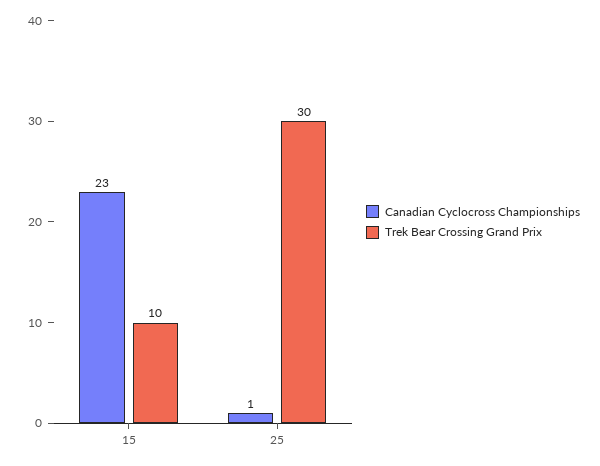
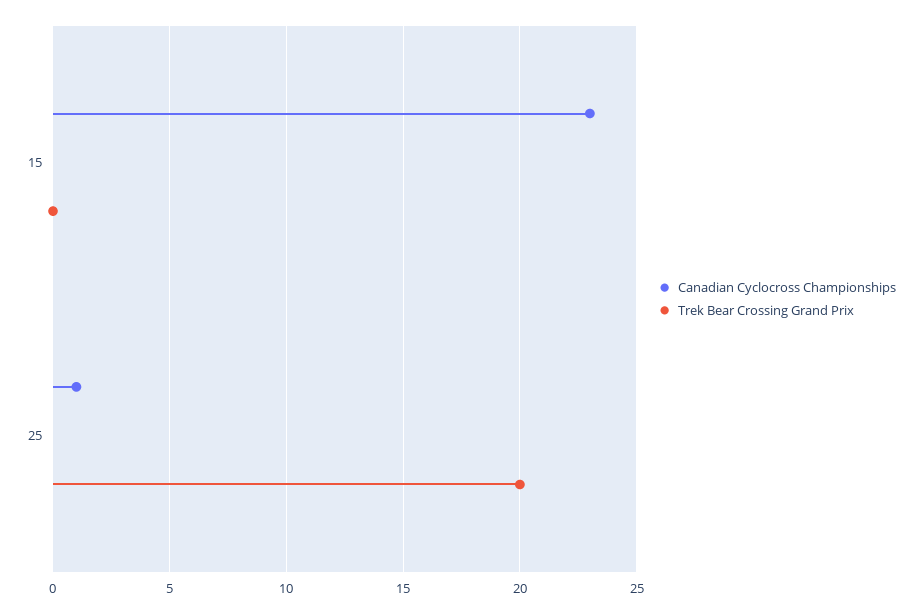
  {
    "Canadian Cyclocross Championships": {
      "15": 23,
      "25": 1
    },
    "Trek Bear Crossing Grand Prix": {
-     "15": 10,
+     "15": 0,
-     "25": 30
+     "25": 20
    }
  }

